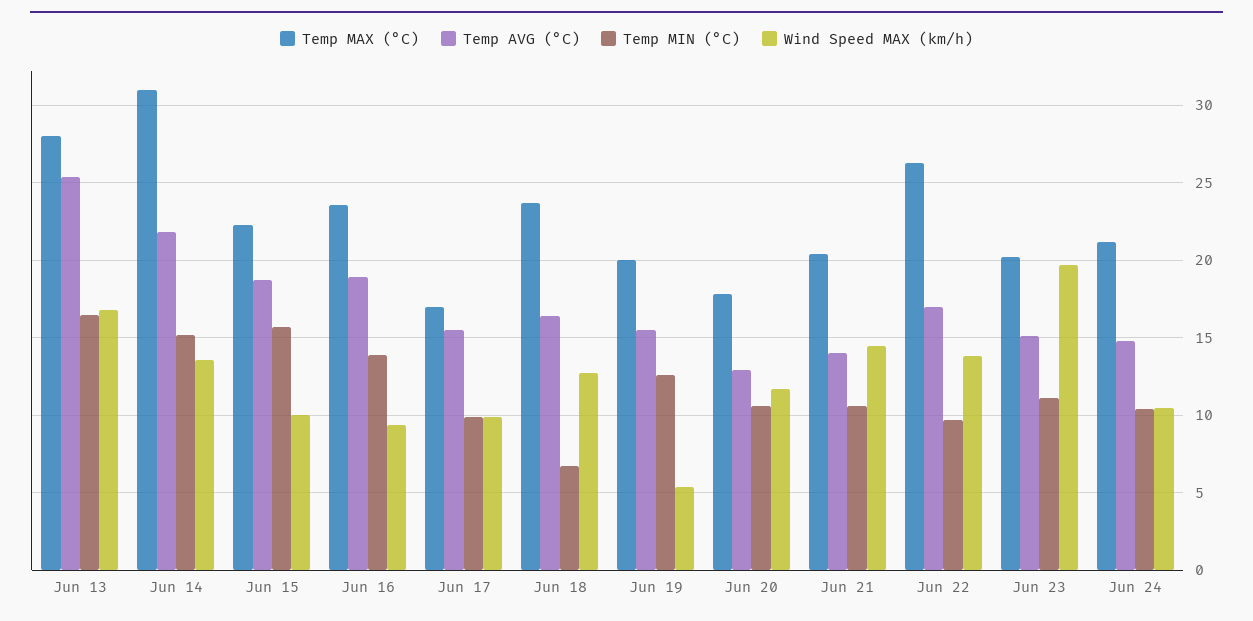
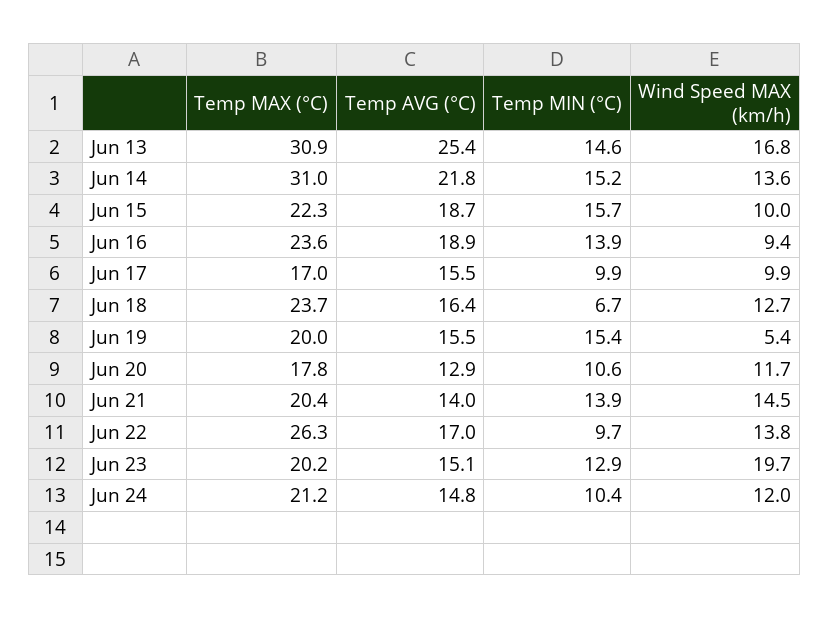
  {
    "Temp MAX (°C)": {
-     "Jun 13": 28,
+     "Jun 13": 30.9,
      "Jun 14": 31,
      "Jun 15": 22.3,
      "Jun 16": 23.6,
      "Jun 17": 17,
      "Jun 18": 23.7,
      "Jun 19": 20,
      "Jun 20": 17.8,
      "Jun 21": 20.4,
      "Jun 22": 26.3,
      "Jun 23": 20.2,
      "Jun 24": 21.2
    },
    "Temp AVG (°C)": {
      "Jun 13": 25.4,
      "Jun 14": 21.8,
      "Jun 15": 18.7,
      "Jun 16": 18.9,
      "Jun 17": 15.5,
      "Jun 18": 16.4,
      "Jun 19": 15.5,
      "Jun 20": 12.9,
      "Jun 21": 14,
      "Jun 22": 17,
      "Jun 23": 15.1,
      "Jun 24": 14.8
    },
    "Temp MIN (°C)": {
-     "Jun 13": 16.5,
+     "Jun 13": 14.6,
      "Jun 14": 15.2,
      "Jun 15": 15.7,
      "Jun 16": 13.9,
      "Jun 17": 9.9,
      "Jun 18": 6.7,
-     "Jun 19": 12.5,
+     "Jun 19": 15.4,
      "Jun 20": 10.6,
-     "Jun 21": 10.5,
+     "Jun 21": 13.9,
      "Jun 22": 9.7,
-     "Jun 23": 11,
+     "Jun 23": 12.9,
      "Jun 24": 10.4
    },
    "Wind Speed MAX (km/h)": {
      "Jun 13": 16.8,
      "Jun 14": 13.6,
      "Jun 15": 10,
      "Jun 16": 9.4,
      "Jun 17": 9.9,
      "Jun 18": 12.7,
      "Jun 19": 5.4,
      "Jun 20": 11.7,
      "Jun 21": 14.5,
      "Jun 22": 13.8,
      "Jun 23": 19.7,
-     "Jun 24": 10.5
+     "Jun 24": 12
    }
  }

